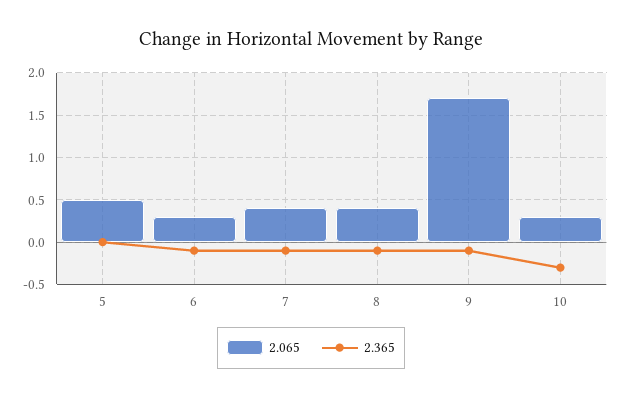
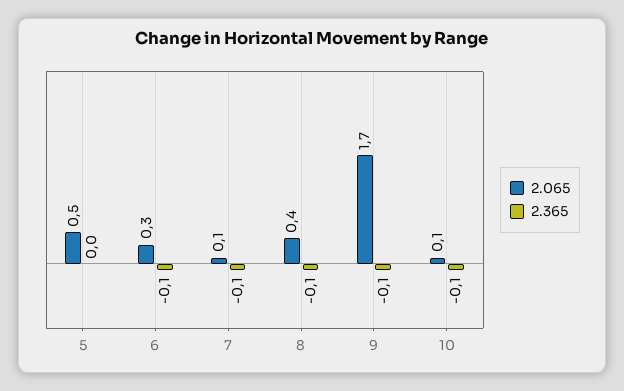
  {
    "2.065": {
      "5": 0.5,
      "6": 0.3,
-     "7": 0.4,
+     "7": 0.1,
      "8": 0.4,
      "9": 1.7,
-     "10": 0.3
+     "10": 0.1
    },
    "2.365": {
      "5": 0,
      "6": -0.1,
      "7": -0.1,
      "8": -0.1,
      "9": -0.1,
-     "10": -0.3
+     "10": -0.1
    }
  }

